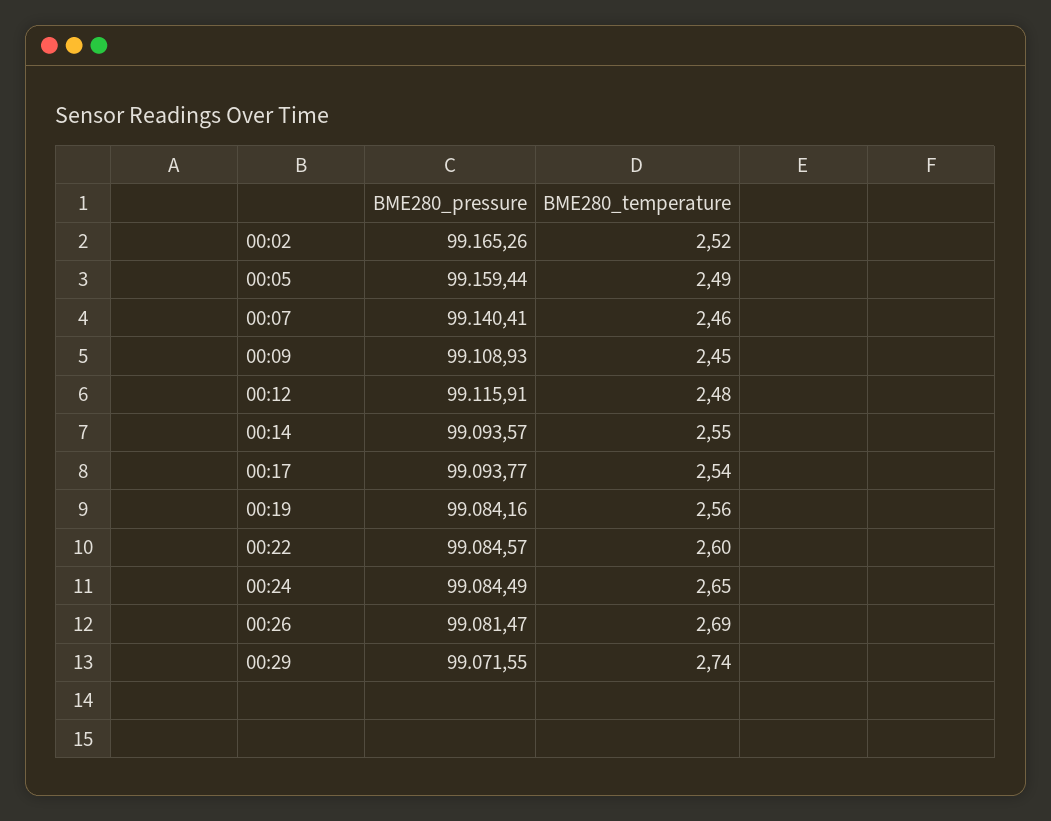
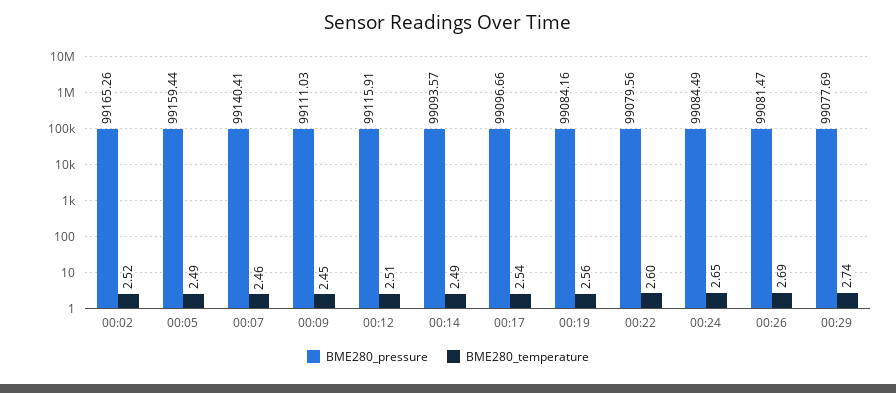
  {
    "BME280_pressure": {
      "00:02": 99165.26,
      "00:05": 99159.44,
      "00:07": 99140.41,
-     "00:09": 99108.93,
+     "00:09": 99111.03,
      "00:12": 99115.91,
      "00:14": 99093.57,
-     "00:17": 99093.77,
+     "00:17": 99096.66,
      "00:19": 99084.16,
-     "00:22": 99084.57,
+     "00:22": 99079.56,
      "00:24": 99084.49,
      "00:26": 99081.47,
-     "00:29": 99071.55
+     "00:29": 99077.69
    },
    "BME280_temperature": {
      "00:02": 2.52,
      "00:05": 2.49,
      "00:07": 2.46,
      "00:09": 2.45,
-     "00:12": 2.48,
+     "00:12": 2.51,
-     "00:14": 2.55,
+     "00:14": 2.49,
      "00:17": 2.54,
      "00:19": 2.56,
      "00:22": 2.6,
      "00:24": 2.65,
      "00:26": 2.69,
      "00:29": 2.74
    }
  }

